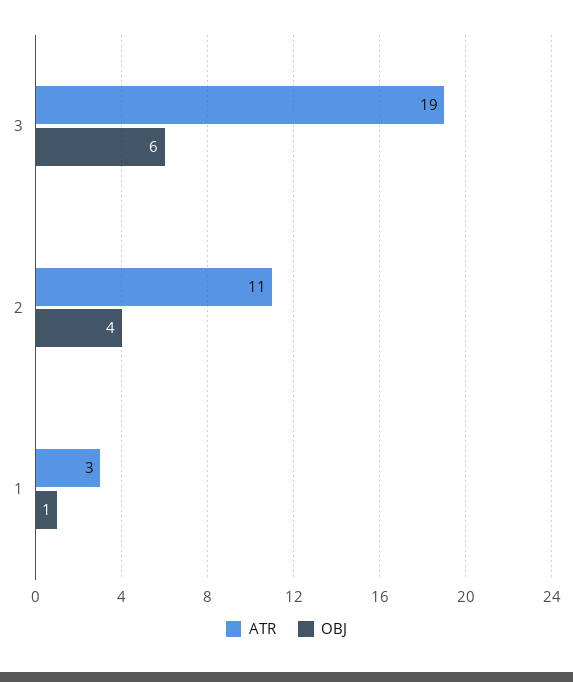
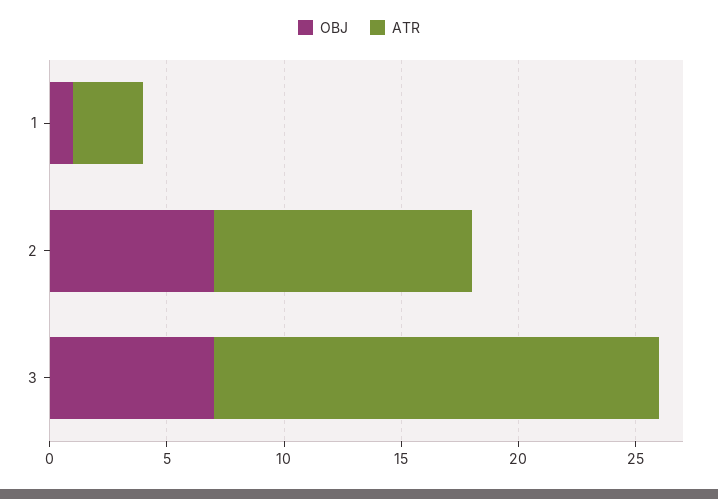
  {
    "ATR": {
      "3": 19,
      "2": 11,
      "1": 3
    },
    "OBJ": {
-     "3": 6,
+     "3": 7,
-     "2": 4,
+     "2": 7,
      "1": 1
    }
  }

